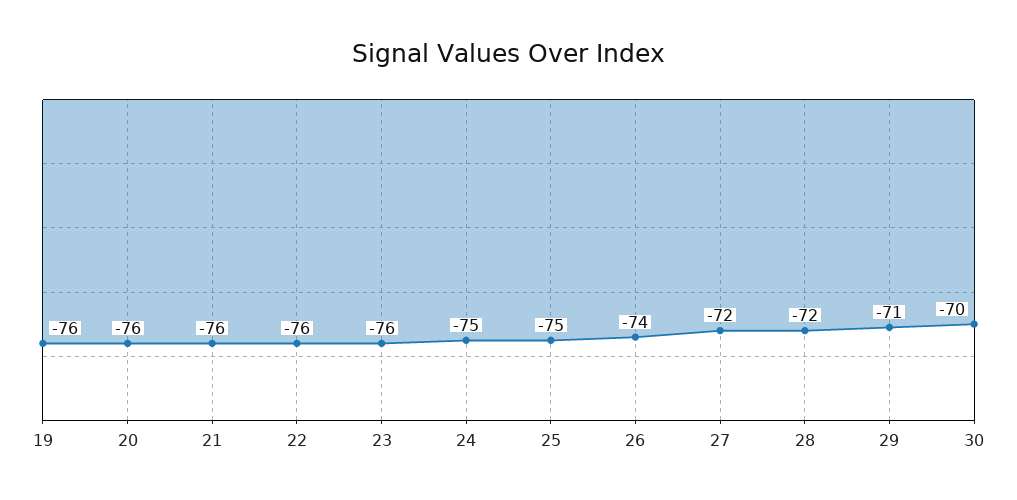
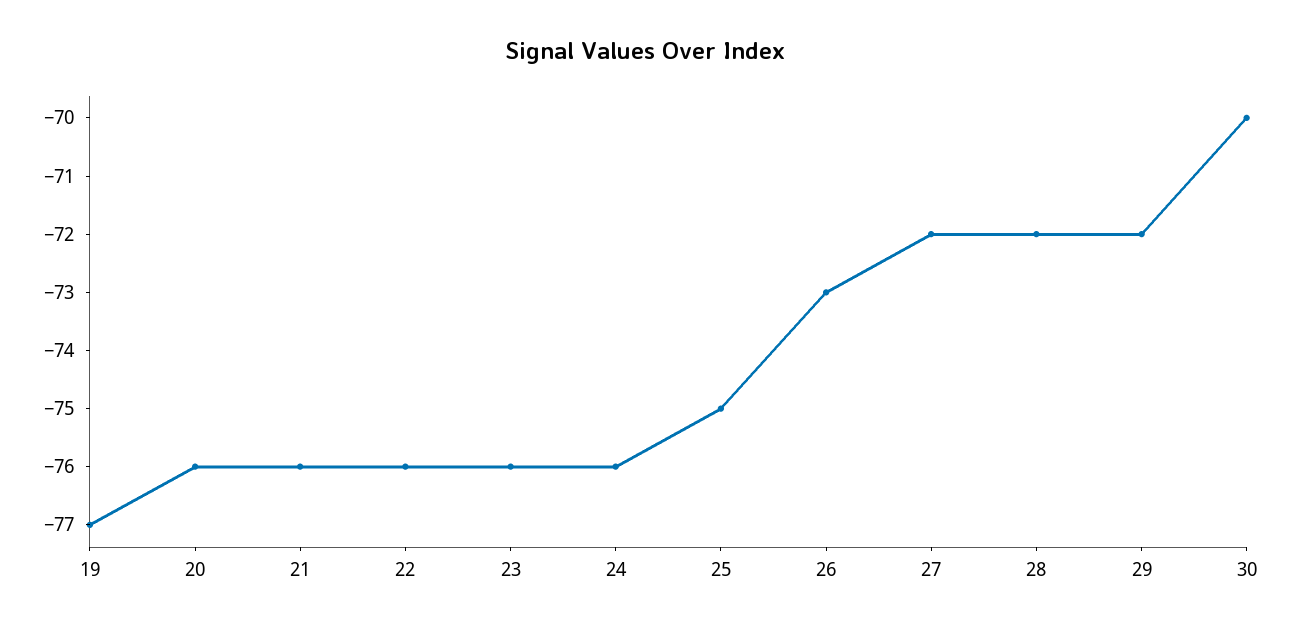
  {
-   "19": -76,
+   "19": -77,
    "20": -76,
    "21": -76,
    "22": -76,
    "23": -76,
-   "24": -75,
+   "24": -76,
    "25": -75,
-   "26": -74,
+   "26": -73,
    "27": -72,
    "28": -72,
-   "29": -71,
+   "29": -72,
    "30": -70
  }

